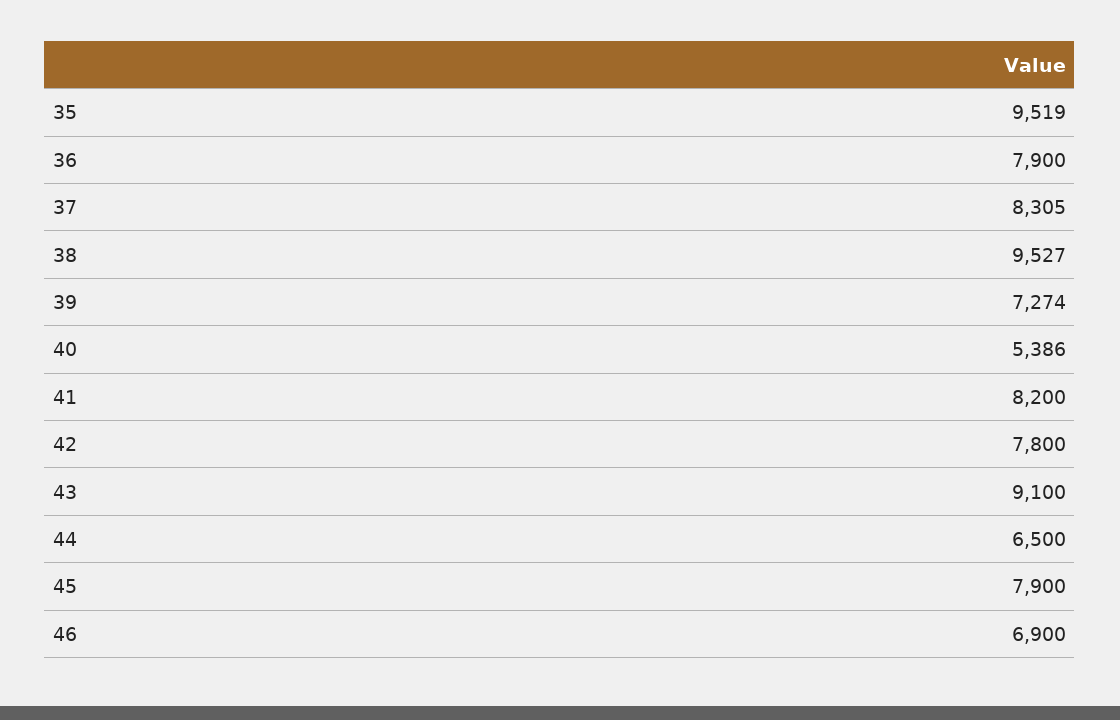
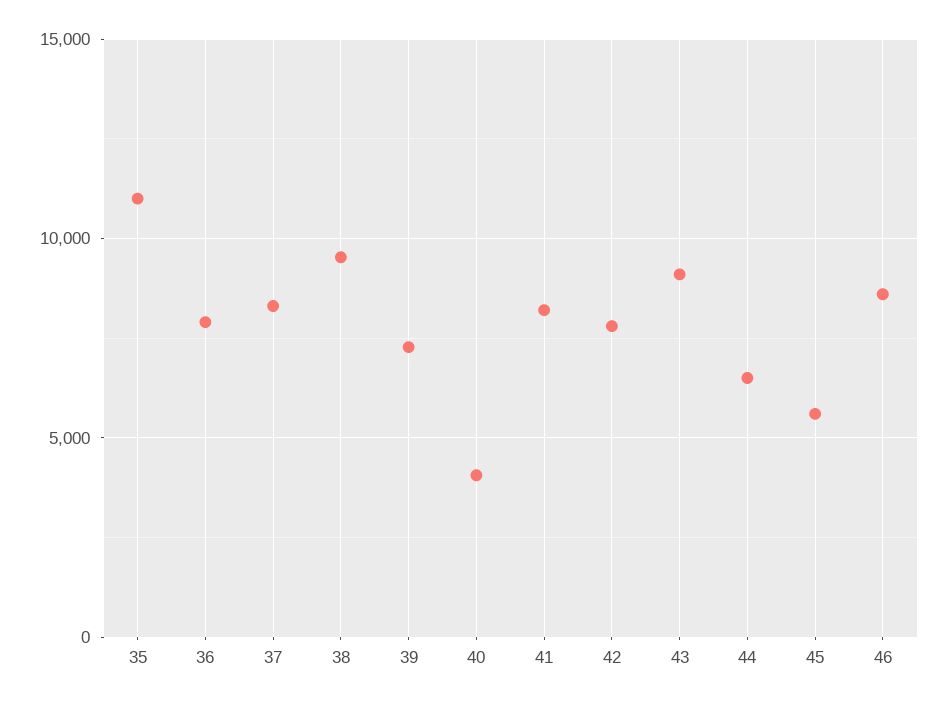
  {
-   "35": 9519,
+   "35": 11000,
    "36": 7900,
    "37": 8305,
    "38": 9527,
    "39": 7274,
-   "40": 5386,
+   "40": 4000,
    "41": 8200,
    "42": 7800,
    "43": 9100,
    "44": 6500,
-   "45": 7900,
+   "45": 5500,
-   "46": 6900
+   "46": 8500
  }

